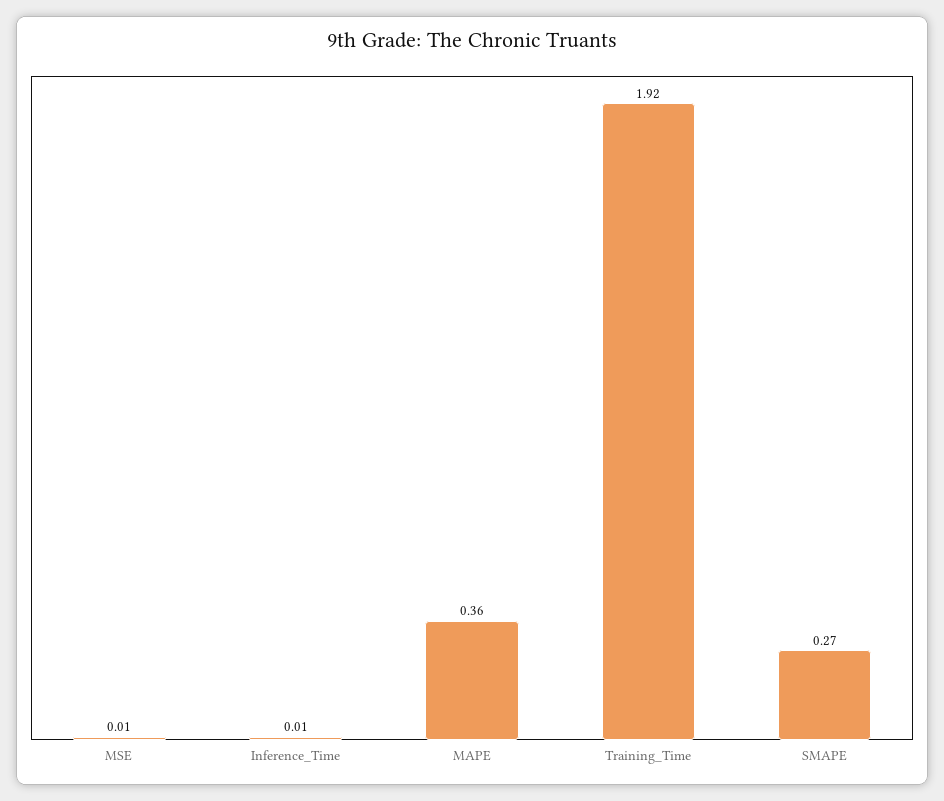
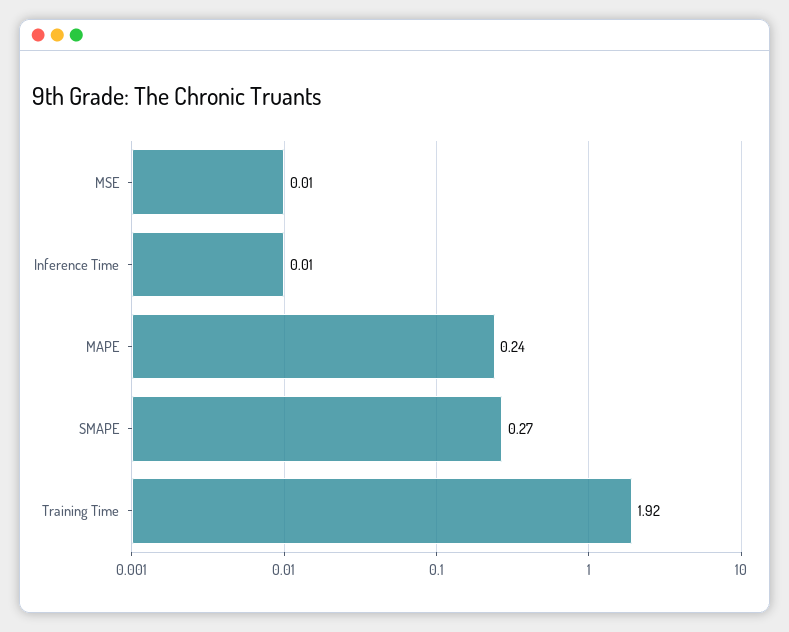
  {
    "MSE": 0.01,
    "Inference_Time": 0.01,
-   "MAPE": 0.36,
+   "MAPE": 0.24,
    "Training_Time": 1.92,
    "SMAPE": 0.27
  }

